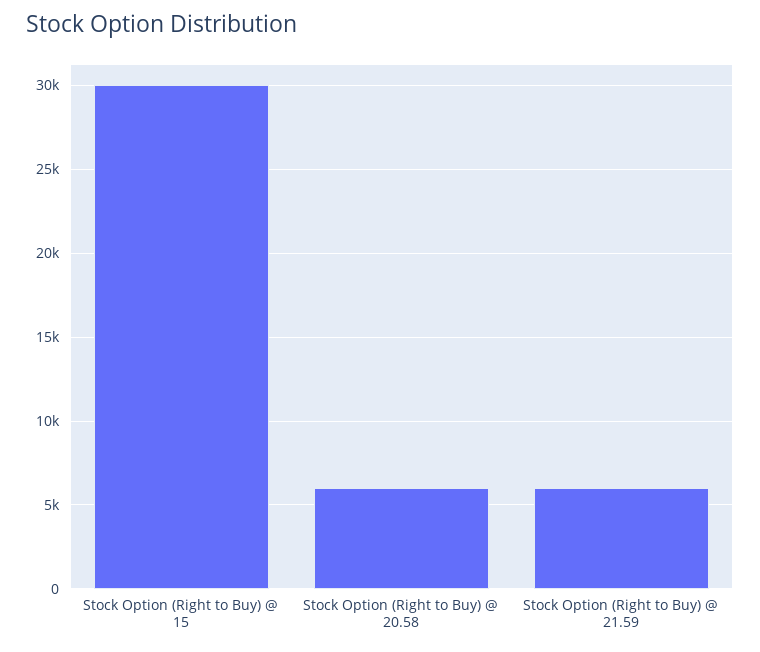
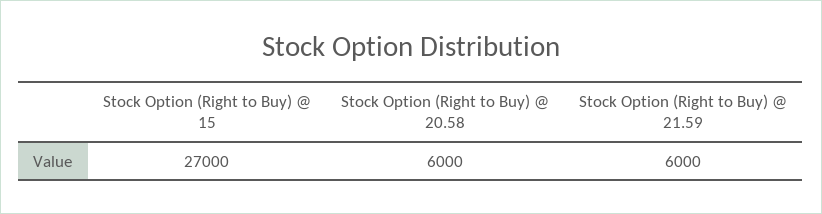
  {
-   "Stock Option (Right to Buy) @ 15": 30000,
+   "Stock Option (Right to Buy) @ 15": 27000,
    "Stock Option (Right to Buy) @ 20.58": 6000,
    "Stock Option (Right to Buy) @ 21.59": 6000
  }

